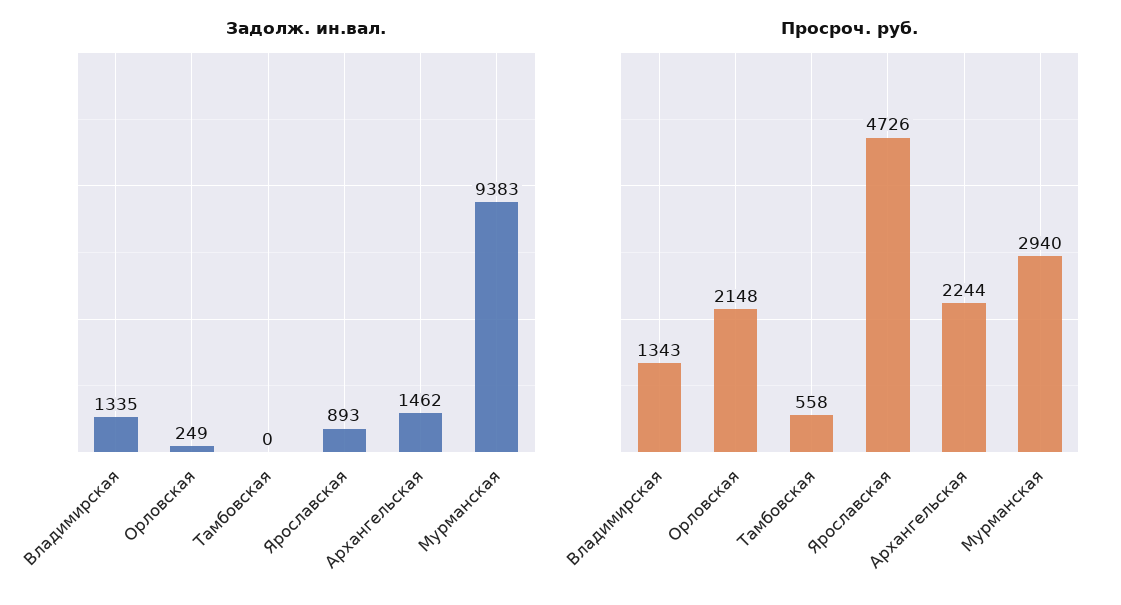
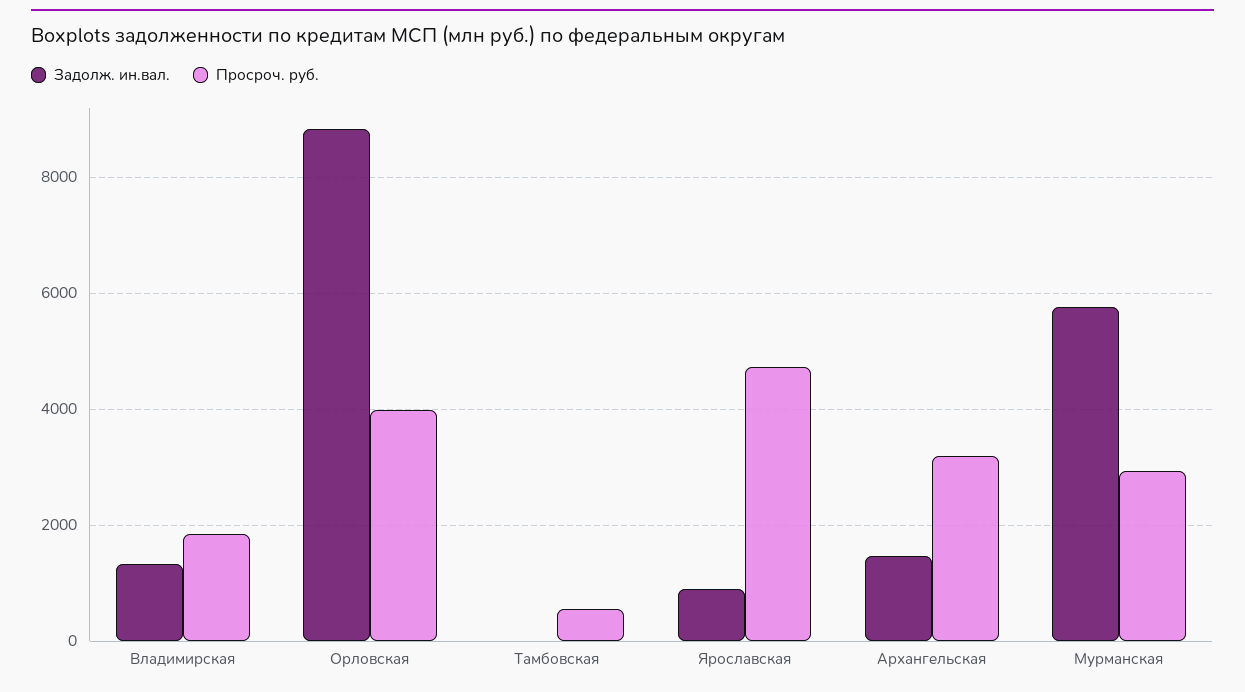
  {
    "Задолж. ин.вал.": {
      "Владимирская": 1335,
-     "Орловская": 249,
+     "Орловская": 8800,
      "Тамбовская": 0,
      "Ярославская": 893,
      "Архангельская": 1462,
-     "Мурманская": 9383
+     "Мурманская": 5800
    },
    "Просроч. руб.": {
-     "Владимирская": 1343,
+     "Владимирская": 1800,
-     "Орловская": 2148,
+     "Орловская": 4000,
      "Тамбовская": 558,
      "Ярославская": 4726,
-     "Архангельская": 2244,
+     "Архангельская": 3200,
      "Мурманская": 2940
    }
  }

